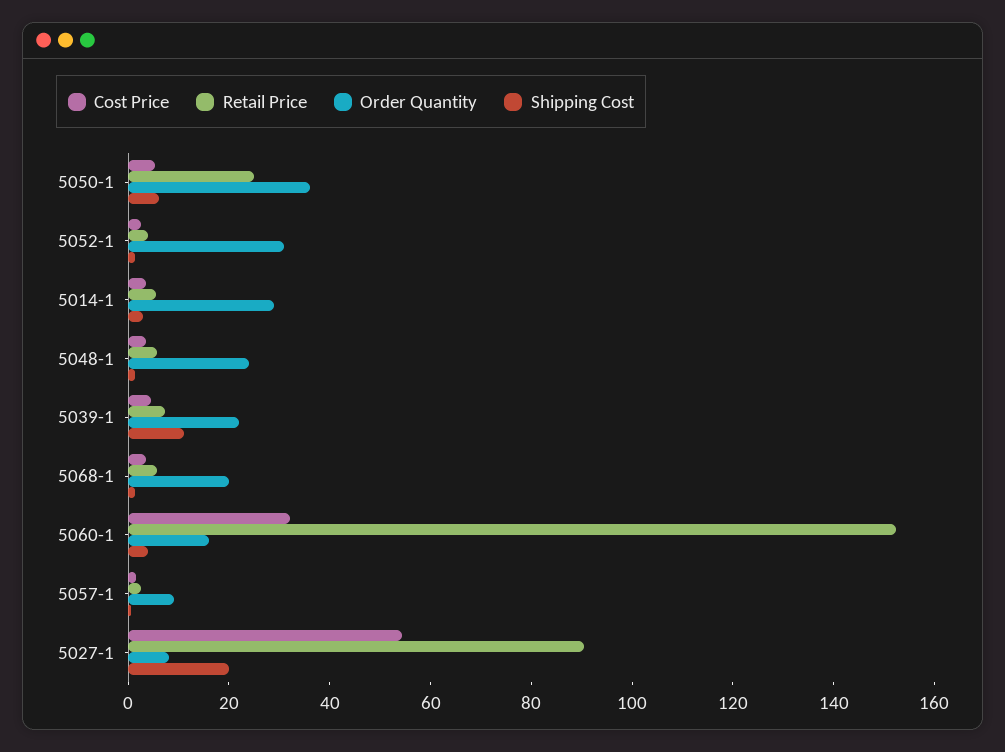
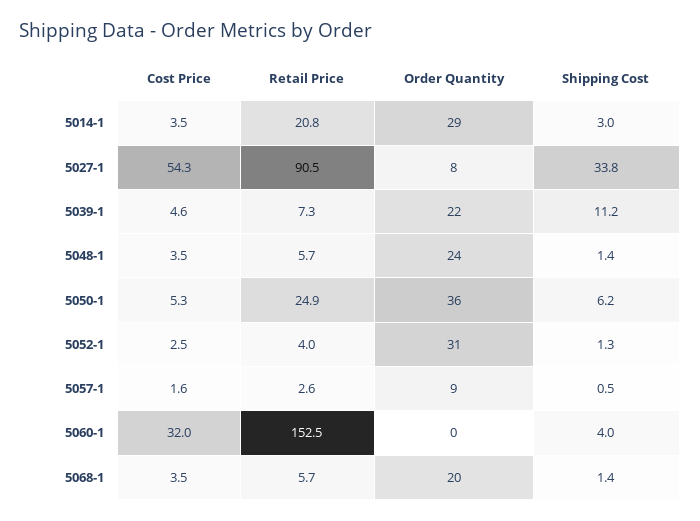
  {
    "Cost Price": {
      "5050-1": 5.3,
      "5052-1": 2.5,
      "5014-1": 3.5,
      "5048-1": 3.5,
      "5039-1": 4.6,
      "5068-1": 3.5,
      "5060-1": 32,
      "5057-1": 1.6,
      "5027-1": 54.3
    },
    "Retail Price": {
      "5050-1": 24.9,
      "5052-1": 4,
-     "5014-1": 5,
+     "5014-1": 20.8,
      "5048-1": 5.7,
      "5039-1": 7.3,
      "5068-1": 5.7,
      "5060-1": 152.5,
      "5057-1": 2.6,
      "5027-1": 90.5
    },
    "Order Quantity": {
      "5050-1": 36,
      "5052-1": 31,
      "5014-1": 29,
      "5048-1": 24,
      "5039-1": 22,
      "5068-1": 20,
-     "5060-1": 15,
+     "5060-1": 0,
      "5057-1": 9,
      "5027-1": 8
    },
    "Shipping Cost": {
      "5050-1": 6.2,
      "5052-1": 1.3,
      "5014-1": 3,
      "5048-1": 1.4,
      "5039-1": 11.2,
      "5068-1": 1.4,
      "5060-1": 4,
      "5057-1": 0.5,
-     "5027-1": 20
+     "5027-1": 33.8
    }
  }

